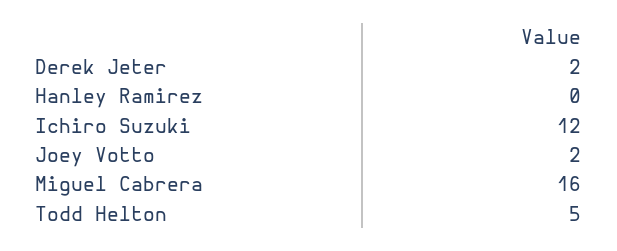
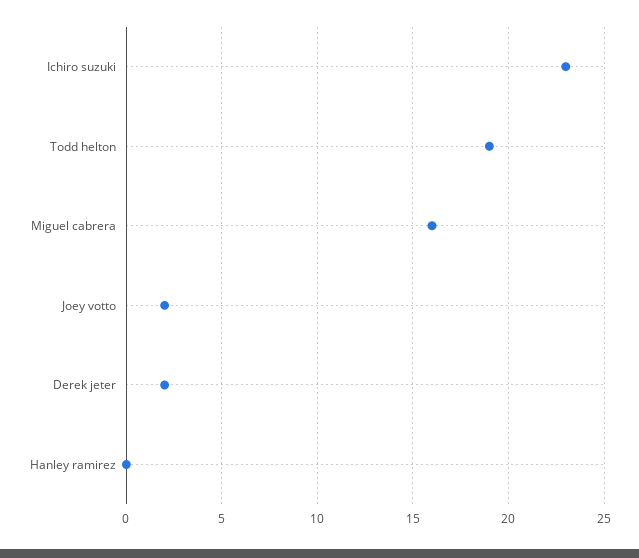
  {
    "Derek Jeter": 2,
    "Hanley Ramirez": 0,
-   "Ichiro Suzuki": 12,
+   "Ichiro Suzuki": 23,
    "Joey Votto": 2,
    "Miguel Cabrera": 16,
-   "Todd Helton": 5
+   "Todd Helton": 19
  }

